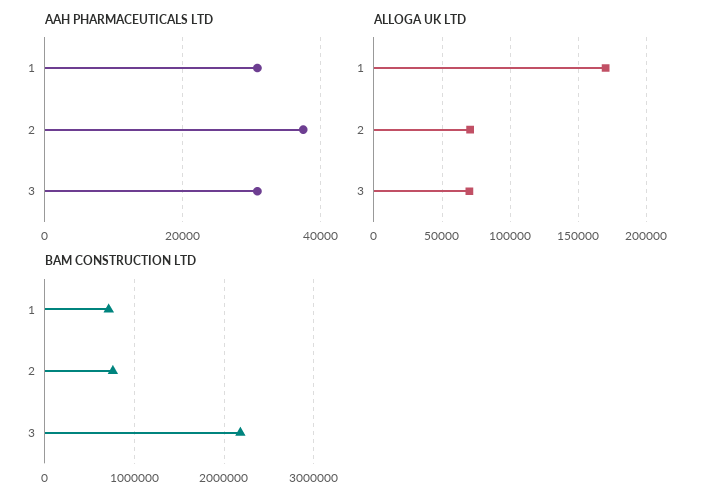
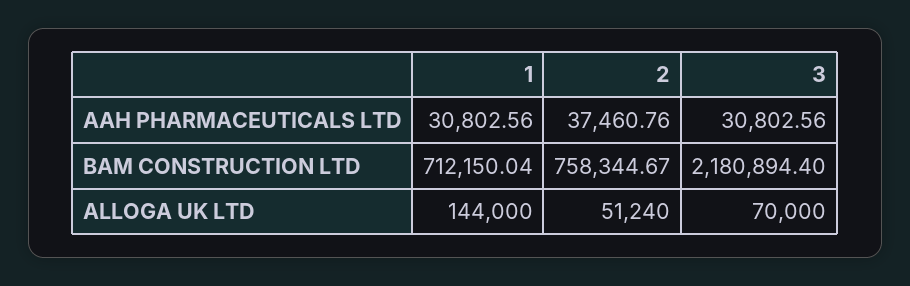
  {
    "AAH PHARMACEUTICALS LTD": {
      "1": 30802.56,
      "2": 37460.76,
      "3": 30802.56
    },
    "ALLOGA UK LTD": {
-     "1": 170000,
+     "1": 144000,
-     "2": 70000,
+     "2": 51240,
      "3": 70000
    },
    "BAM CONSTRUCTION LTD": {
      "1": 712150.04,
      "2": 758344.67,
      "3": 2180894.4
    }
  }

